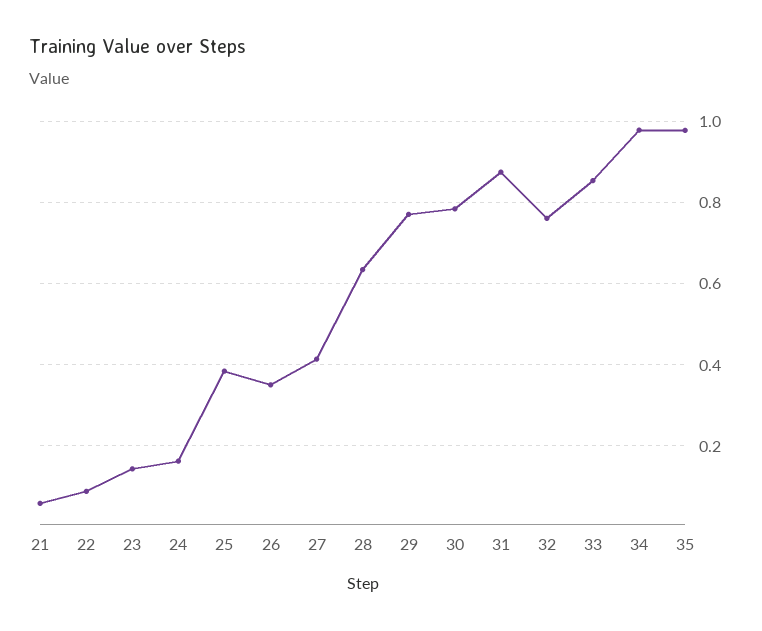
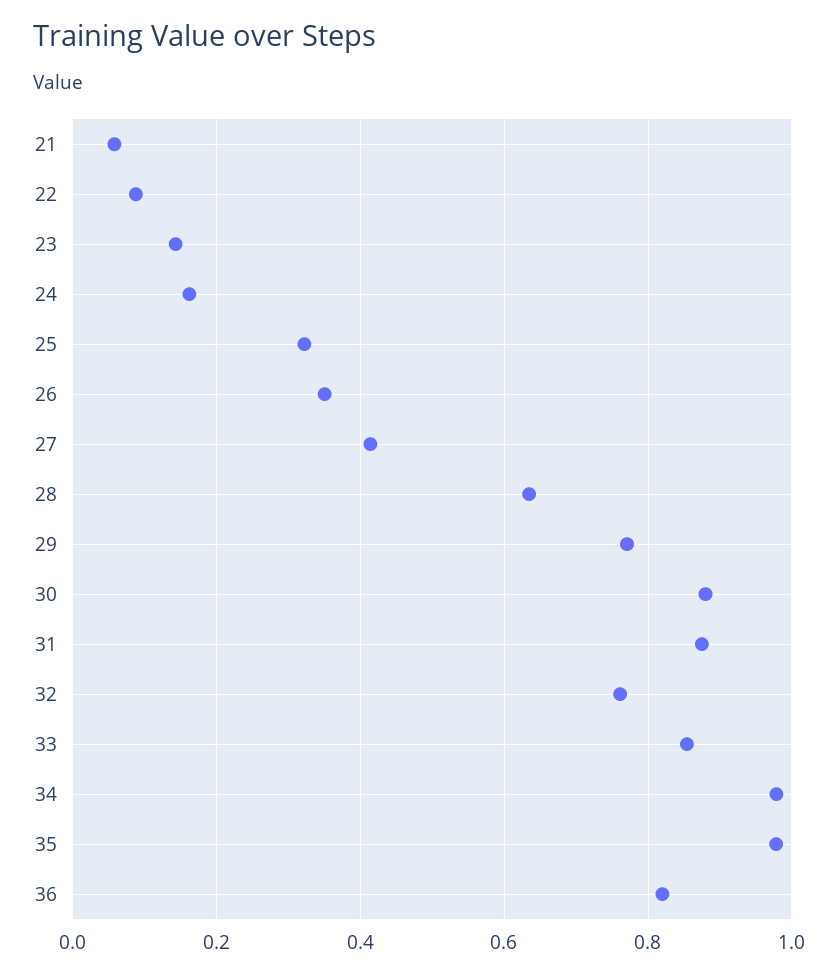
  {
    "21": 0.06,
    "22": 0.08,
    "23": 0.14,
    "24": 0.16,
-   "25": 0.38,
+   "25": 0.32,
    "26": 0.36,
    "27": 0.42,
    "28": 0.64,
    "29": 0.78,
-   "30": 0.78,
+   "30": 0.88,
    "31": 0.88,
    "32": 0.76,
    "33": 0.86,
    "34": 0.98,
-   "35": 0.98
+   "35": 0.98,
+   "36": 0.82
  }

